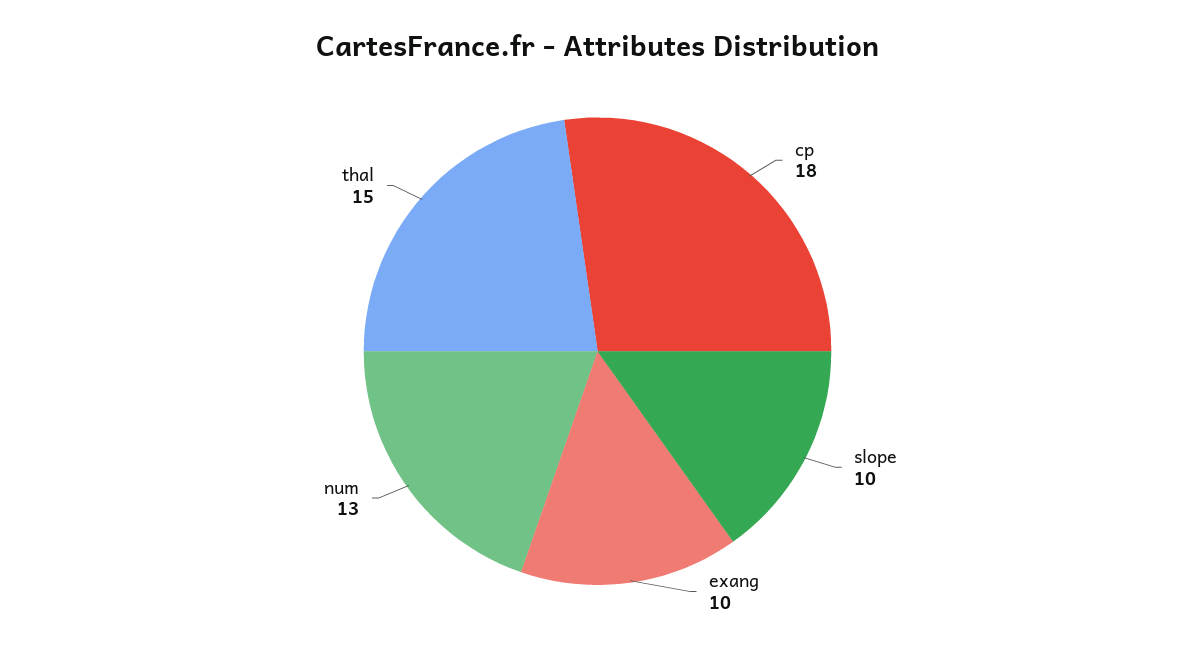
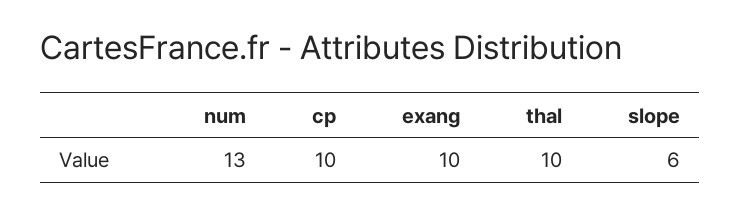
  {
-   "cp": 18,
+   "cp": 10,
-   "slope": 10,
+   "slope": 6,
    "exang": 10,
    "num": 13,
-   "thal": 15
+   "thal": 10
  }

